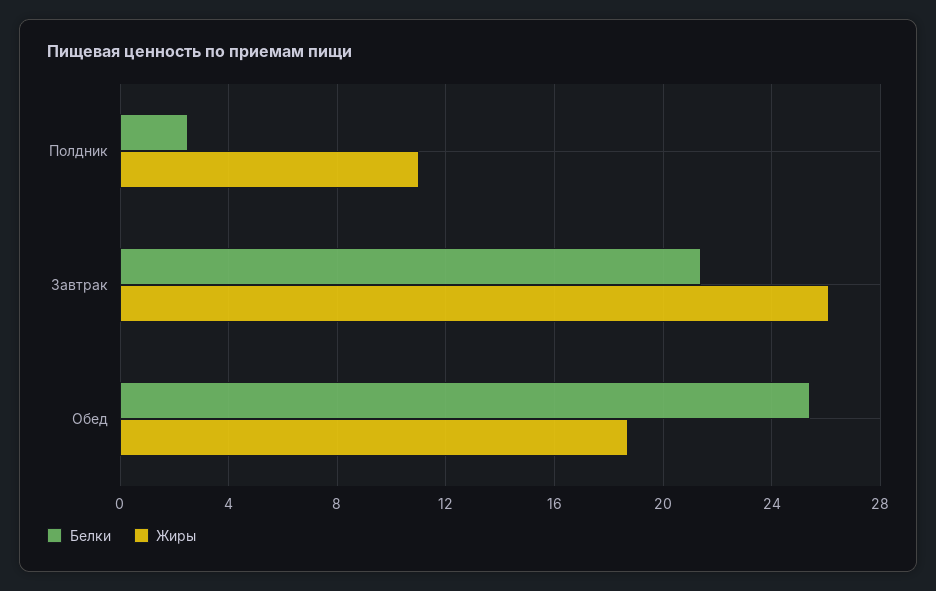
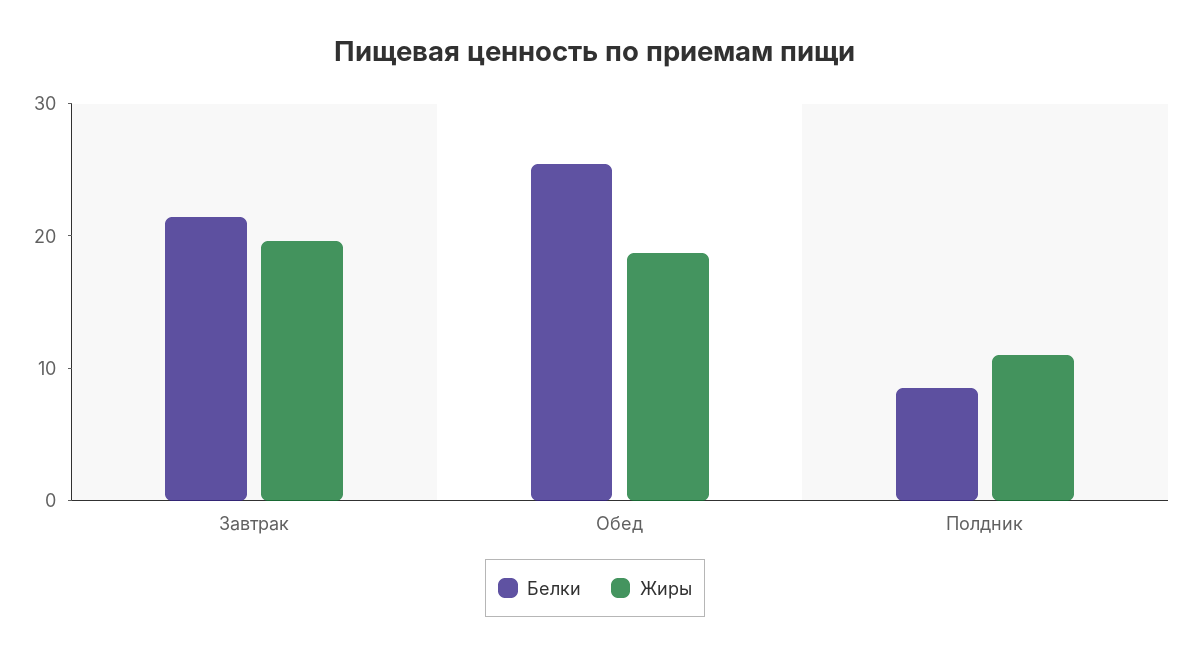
  {
    "Белки": {
-     "Полдник": 2.5,
+     "Полдник": 8,
      "Завтрак": 21.5,
      "Обед": 25.5
    },
    "Жиры": {
      "Полдник": 11,
-     "Завтрак": 26,
+     "Завтрак": 20,
      "Обед": 18.5
    }
  }

